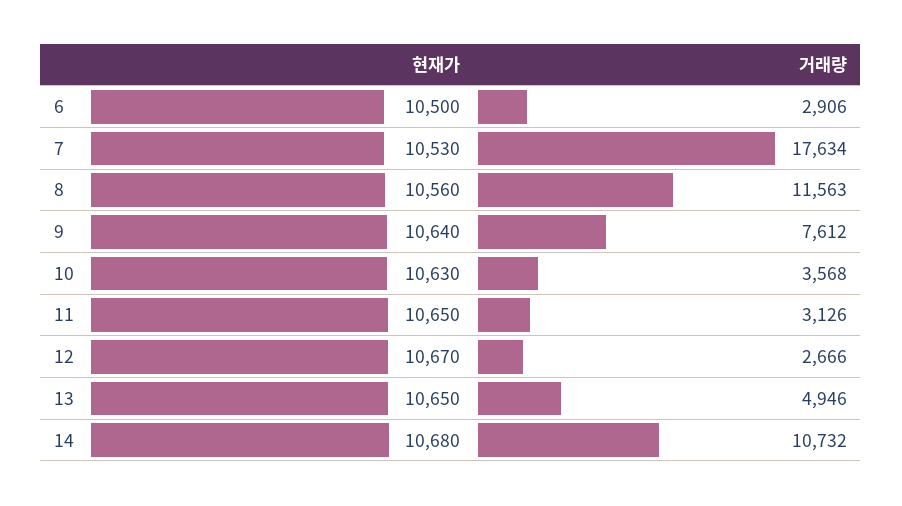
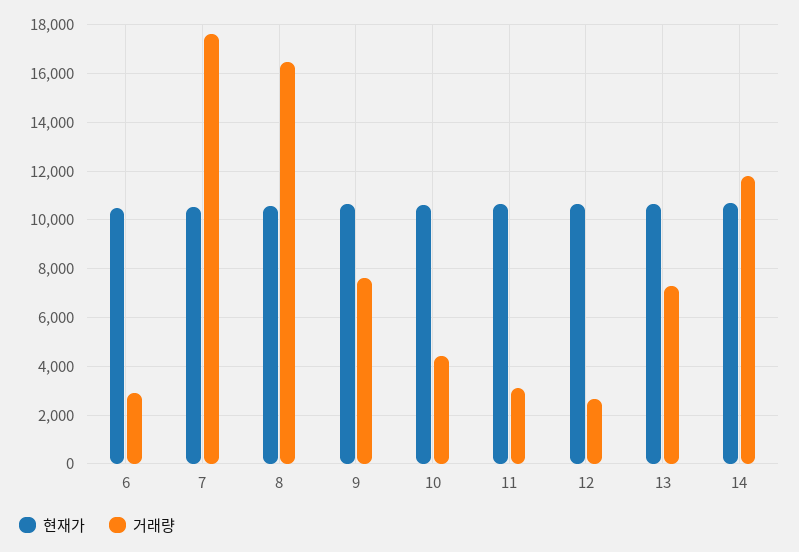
  {
    "현재가": {
      "6": 10500,
      "7": 10530,
      "8": 10560,
      "9": 10640,
      "10": 10630,
      "11": 10650,
      "12": 10670,
      "13": 10650,
      "14": 10680
    },
    "거래량": {
      "6": 2906,
      "7": 17634,
-     "8": 11563,
+     "8": 16500,
      "9": 7612,
-     "10": 3568,
+     "10": 4500,
      "11": 3126,
      "12": 2666,
-     "13": 4946,
+     "13": 7250,
-     "14": 10732
+     "14": 11750
    }
  }

